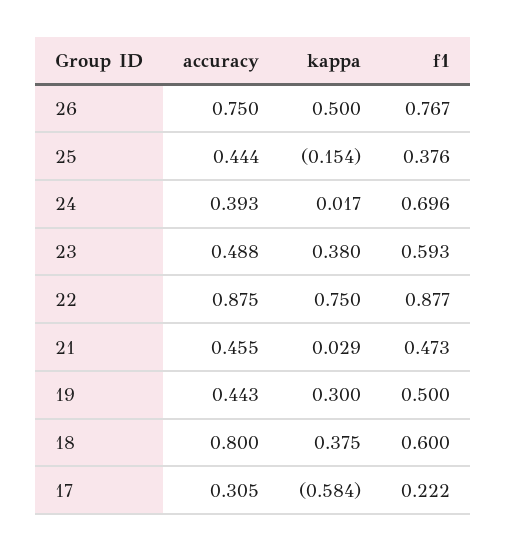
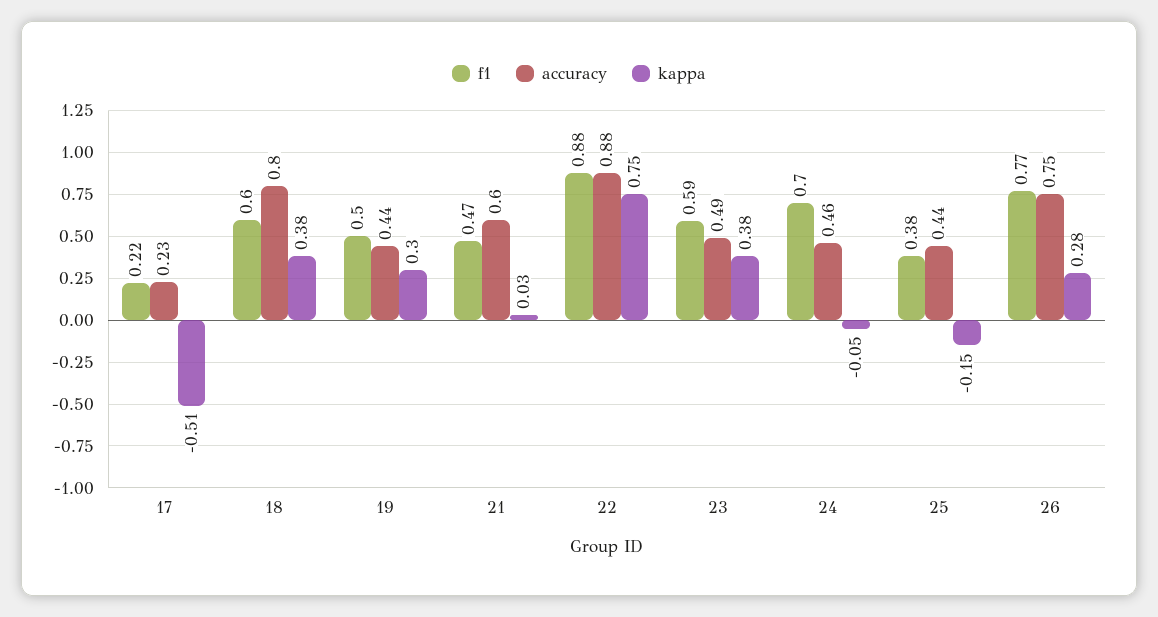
  {
    "accuracy": {
      "26": 0.75,
      "25": 0.444,
-     "24": 0.393,
+     "24": 0.46,
      "23": 0.488,
      "22": 0.875,
-     "21": 0.455,
+     "21": 0.6,
      "19": 0.443,
      "18": 0.8,
-     "17": 0.305
+     "17": 0.23
    },
    "kappa": {
-     "26": 0.5,
+     "26": 0.28,
      "25": -0.154,
-     "24": 0.017,
+     "24": -0.05,
      "23": 0.38,
      "22": 0.75,
      "21": 0.029,
      "19": 0.3,
      "18": 0.375,
-     "17": -0.584
+     "17": -0.51
    },
    "f1": {
      "26": 0.767,
      "25": 0.376,
      "24": 0.696,
      "23": 0.593,
      "22": 0.877,
      "21": 0.473,
      "19": 0.5,
      "18": 0.6,
      "17": 0.222
    }
  }

